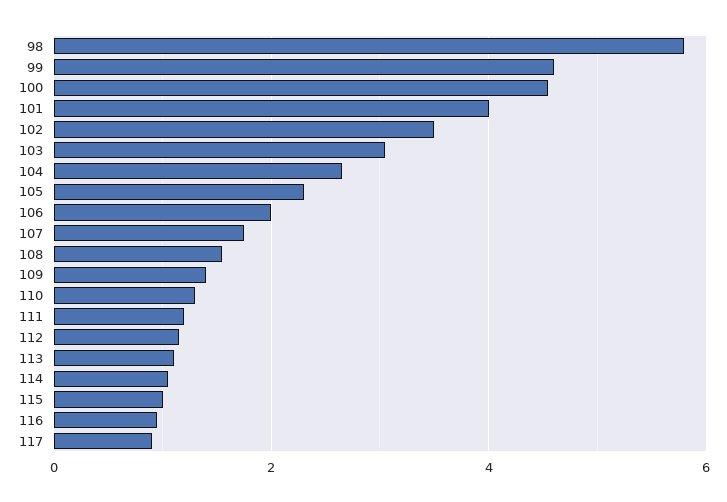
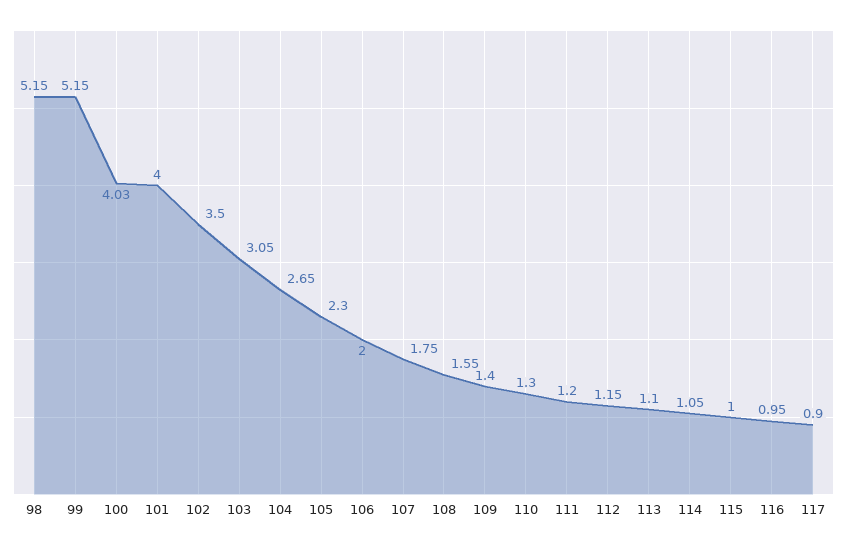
  {
-   "98": 5.8,
+   "98": 5.15,
-   "99": 4.6,
+   "99": 5.15,
-   "100": 4.6,
+   "100": 4.03,
    "101": 4,
    "102": 3.5,
    "103": 3.05,
    "104": 2.65,
    "105": 2.3,
    "106": 2,
    "107": 1.75,
    "108": 1.55,
    "109": 1.4,
    "110": 1.3,
    "111": 1.2,
    "112": 1.15,
    "113": 1.1,
    "114": 1.05,
    "115": 1,
    "116": 0.95,
    "117": 0.9
  }

